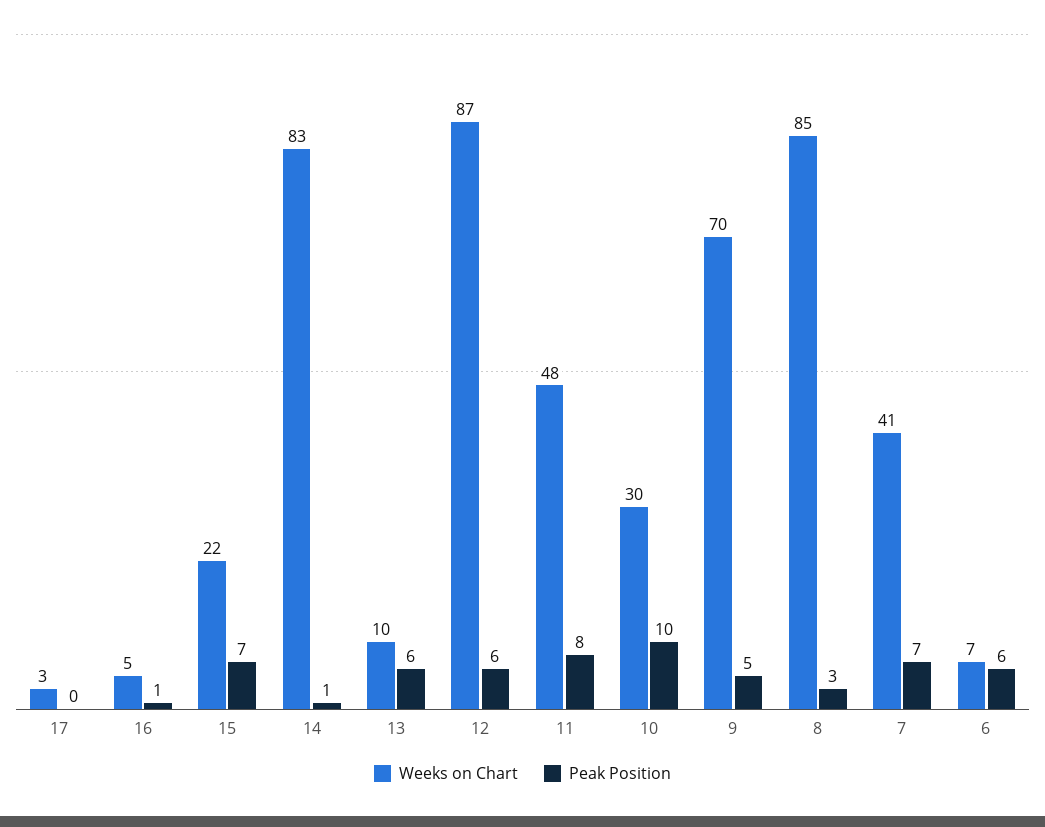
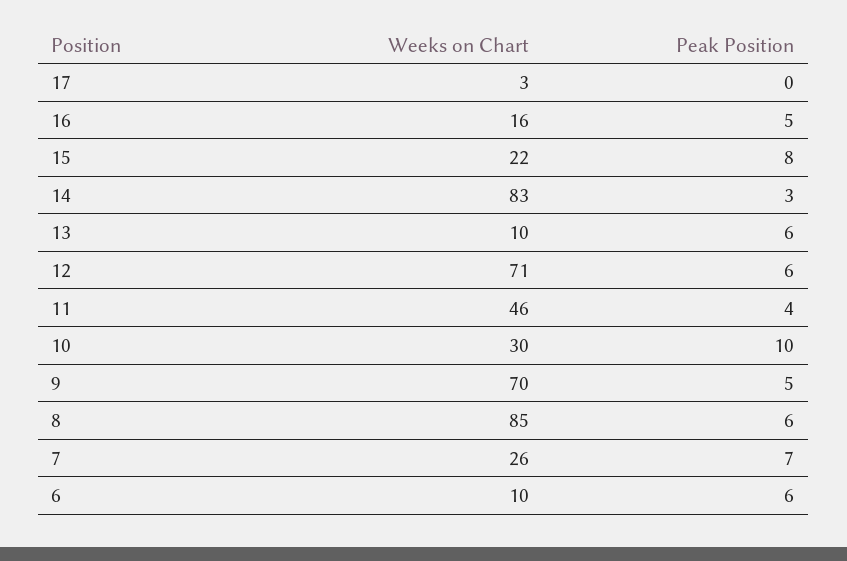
  {
    "Weeks on Chart": {
      "17": 3,
-     "16": 5,
+     "16": 16,
      "15": 22,
      "14": 83,
      "13": 10,
-     "12": 87,
+     "12": 71,
-     "11": 48,
+     "11": 46,
      "10": 30,
      "9": 70,
      "8": 85,
-     "7": 41,
+     "7": 26,
-     "6": 7
+     "6": 10
    },
    "Peak Position": {
      "17": 0,
-     "16": 1,
+     "16": 5,
-     "15": 7,
+     "15": 8,
-     "14": 1,
+     "14": 3,
      "13": 6,
      "12": 6,
-     "11": 8,
+     "11": 4,
      "10": 10,
      "9": 5,
-     "8": 3,
+     "8": 6,
      "7": 7,
      "6": 6
    }
  }

